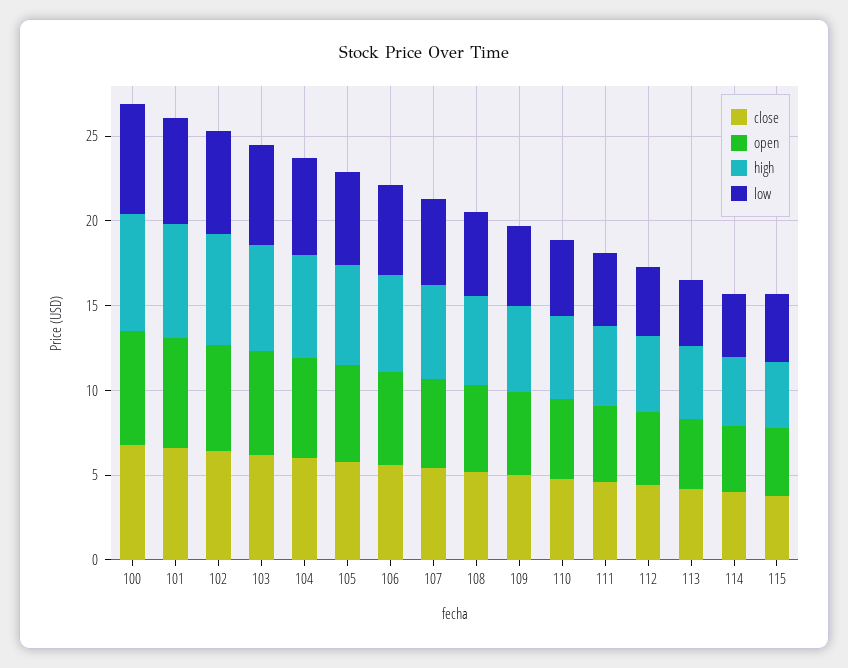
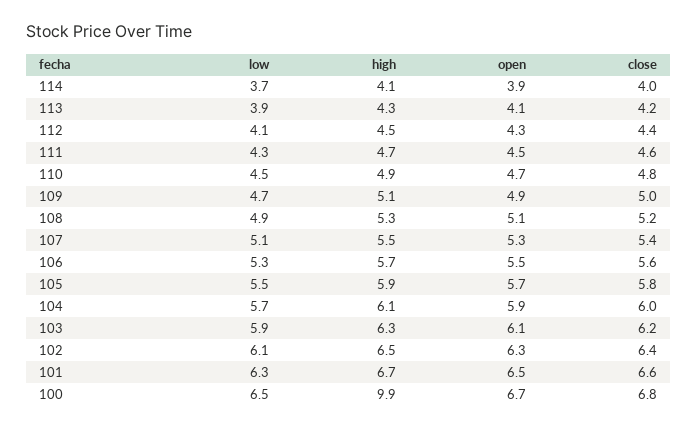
  {
    "close": {
      "100": 6.8,
      "101": 6.6,
      "102": 6.4,
      "103": 6.2,
      "104": 6,
      "105": 5.8,
      "106": 5.6,
      "107": 5.4,
      "108": 5.2,
      "109": 5,
      "110": 4.8,
      "111": 4.6,
      "112": 4.4,
      "113": 4.2,
-     "114": 4,
+     "114": 4
-     "115": 4
    },
    "open": {
      "100": 6.7,
      "101": 6.5,
      "102": 6.3,
      "103": 6.1,
      "104": 5.9,
      "105": 5.7,
      "106": 5.5,
      "107": 5.3,
      "108": 5.1,
      "109": 4.9,
      "110": 4.7,
      "111": 4.5,
      "112": 4.3,
      "113": 4.1,
-     "114": 3.9,
+     "114": 3.9
-     "115": 4
    },
    "high": {
-     "100": 7,
+     "100": 9.9,
      "101": 6.7,
      "102": 6.5,
      "103": 6.3,
      "104": 6.1,
      "105": 5.9,
      "106": 5.7,
      "107": 5.5,
      "108": 5.3,
      "109": 5.1,
      "110": 4.9,
      "111": 4.7,
      "112": 4.5,
      "113": 4.3,
-     "114": 4.1,
+     "114": 4.1
-     "115": 4
    },
    "low": {
      "100": 6.5,
      "101": 6.3,
      "102": 6.1,
      "103": 5.9,
      "104": 5.7,
      "105": 5.5,
      "106": 5.3,
      "107": 5.1,
      "108": 4.9,
      "109": 4.7,
      "110": 4.5,
      "111": 4.3,
      "112": 4.1,
      "113": 3.9,
-     "114": 3.7,
+     "114": 3.7
-     "115": 4
    }
  }

